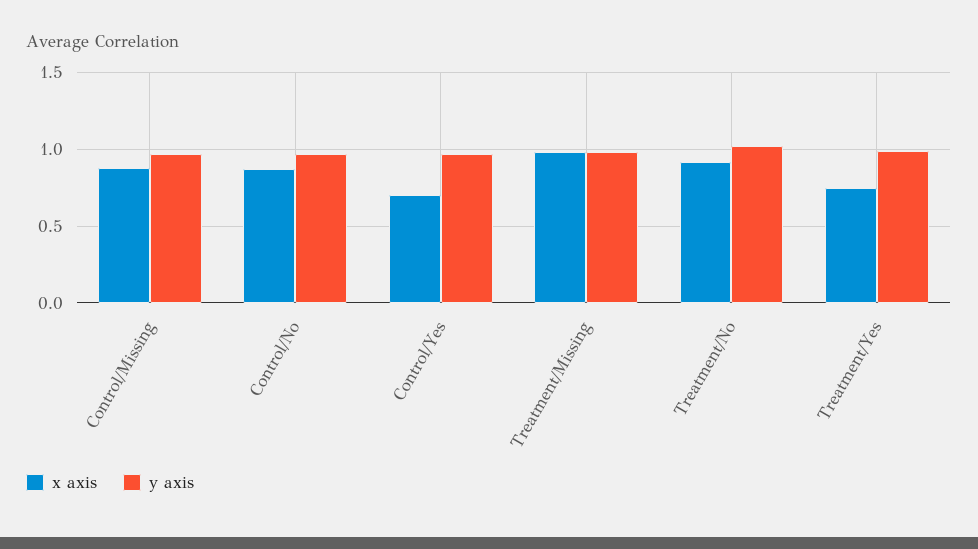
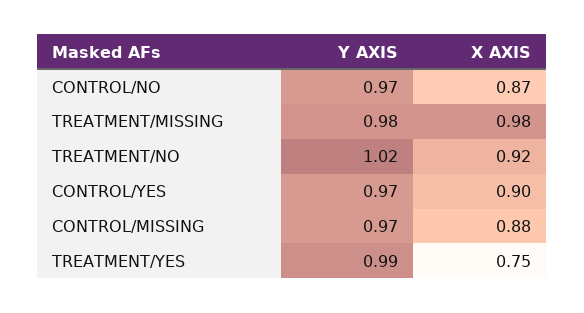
  {
    "x axis": {
      "Control/Missing": 0.88,
      "Control/No": 0.87,
-     "Control/Yes": 0.7,
+     "Control/Yes": 0.9,
      "Treatment/Missing": 0.98,
      "Treatment/No": 0.92,
      "Treatment/Yes": 0.75
    },
    "y axis": {
      "Control/Missing": 0.97,
      "Control/No": 0.97,
      "Control/Yes": 0.97,
      "Treatment/Missing": 0.98,
      "Treatment/No": 1.02,
      "Treatment/Yes": 0.99
    }
  }

